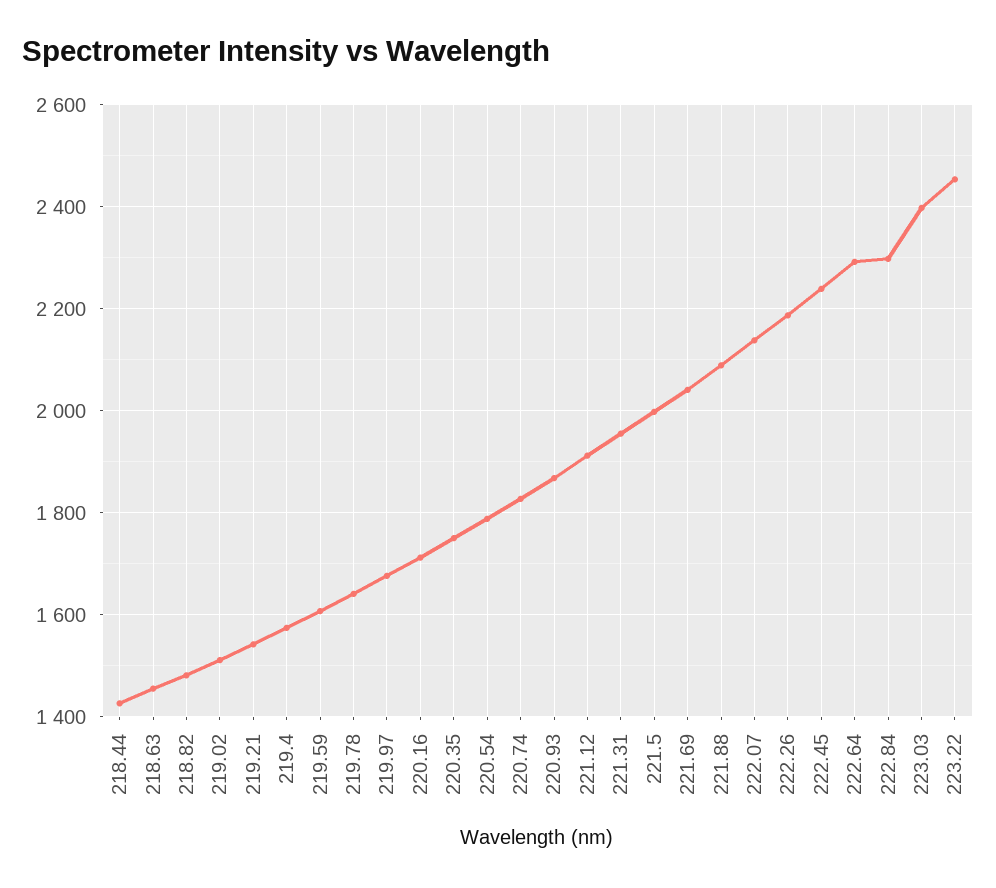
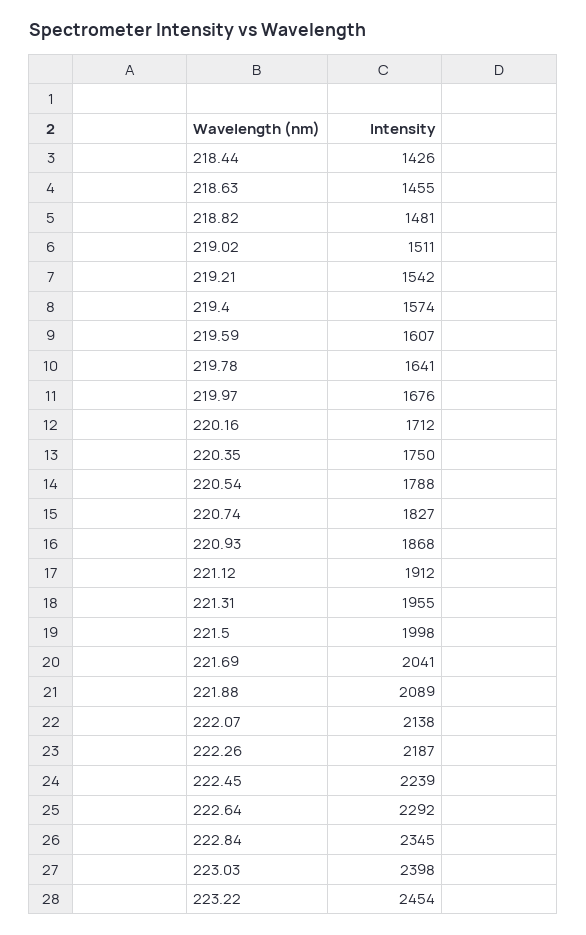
  {
    "218.44": 1426,
    "218.63": 1455,
    "218.82": 1481,
    "219.02": 1511,
    "219.21": 1542,
    "219.4": 1574,
    "219.59": 1607,
    "219.78": 1641,
    "219.97": 1676,
    "220.16": 1712,
    "220.35": 1750,
    "220.54": 1788,
    "220.74": 1827,
    "220.93": 1868,
    "221.12": 1912,
    "221.31": 1955,
    "221.5": 1998,
    "221.69": 2041,
    "221.88": 2089,
    "222.07": 2138,
    "222.26": 2187,
    "222.45": 2239,
    "222.64": 2292,
-   "222.84": 2300,
+   "222.84": 2345,
    "223.03": 2398,
    "223.22": 2454
  }

